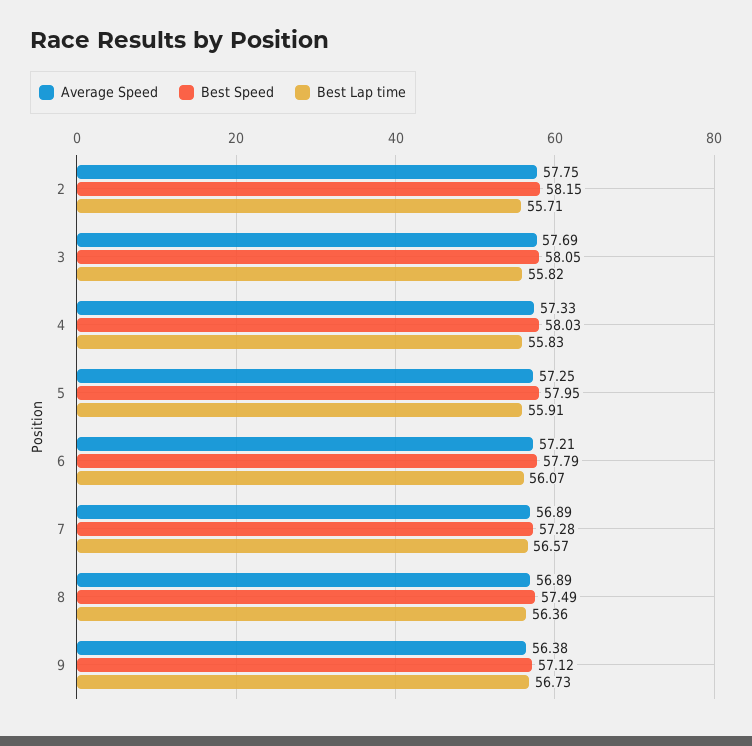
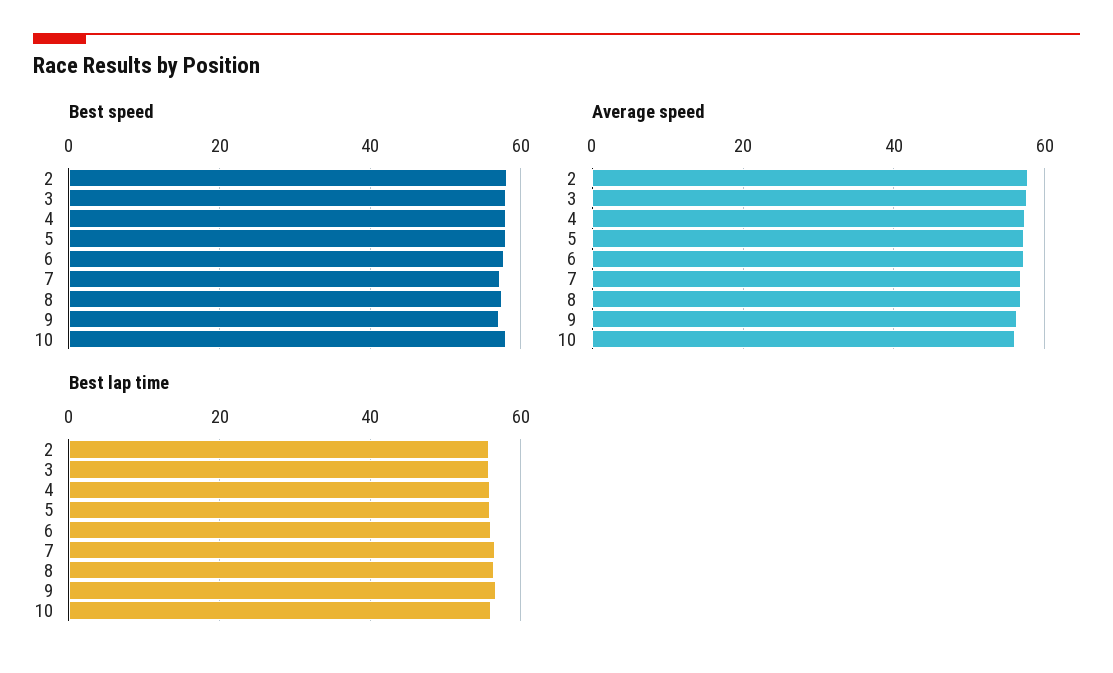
  {
    "Average Speed": {
      "2": 57.75,
      "3": 57.69,
      "4": 57.33,
      "5": 57.25,
      "6": 57.21,
      "7": 56.89,
      "8": 56.89,
-     "9": 56.38
+     "9": 56.38,
+     "10": 56
    },
    "Best Speed": {
      "2": 58.15,
      "3": 58.05,
      "4": 58.03,
      "5": 57.95,
      "6": 57.79,
      "7": 57.28,
      "8": 57.49,
-     "9": 57.12
+     "9": 57.12,
+     "10": 58
    },
    "Best Lap time": {
      "2": 55.71,
      "3": 55.82,
      "4": 55.83,
      "5": 55.91,
      "6": 56.07,
      "7": 56.57,
      "8": 56.36,
-     "9": 56.73
+     "9": 56.73,
+     "10": 56
    }
  }

